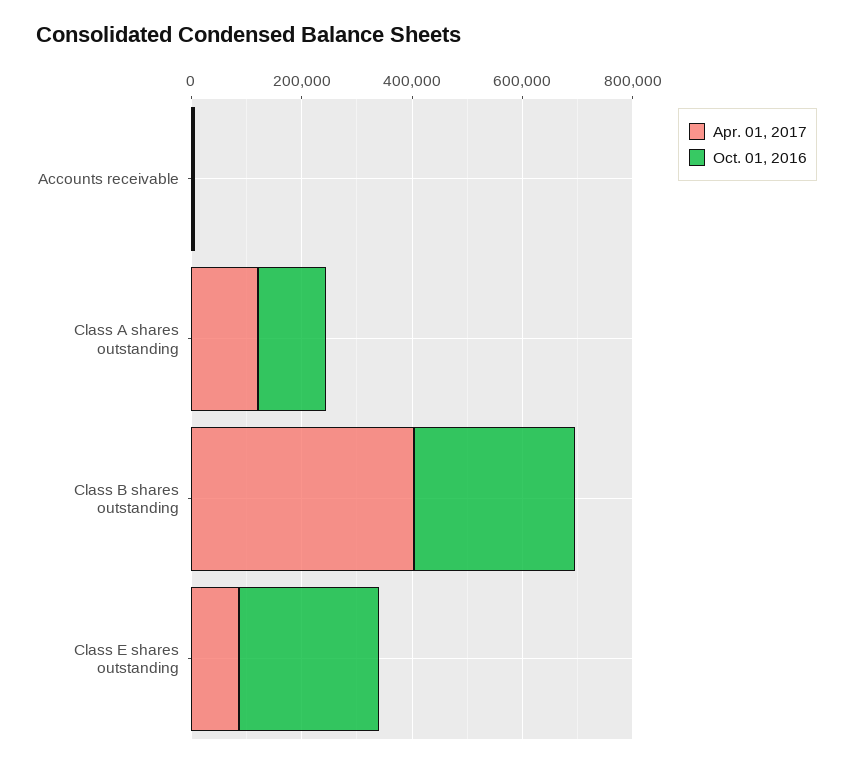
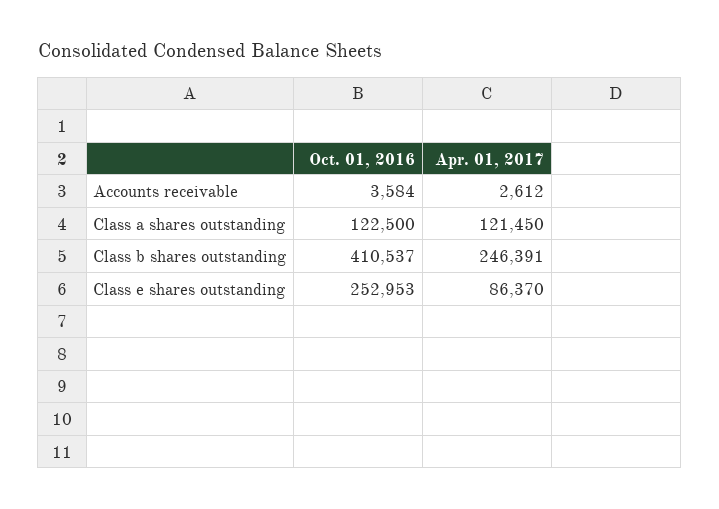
  {
    "Apr. 01, 2017": {
      "Accounts receivable": 2612,
      "Class A shares outstanding": 121450,
-     "Class B shares outstanding": 400000,
+     "Class B shares outstanding": 246391,
      "Class E shares outstanding": 86370
    },
    "Oct. 01, 2016": {
      "Accounts receivable": 3584,
      "Class A shares outstanding": 122500,
-     "Class B shares outstanding": 300000,
+     "Class B shares outstanding": 410537,
      "Class E shares outstanding": 252953
    }
  }

